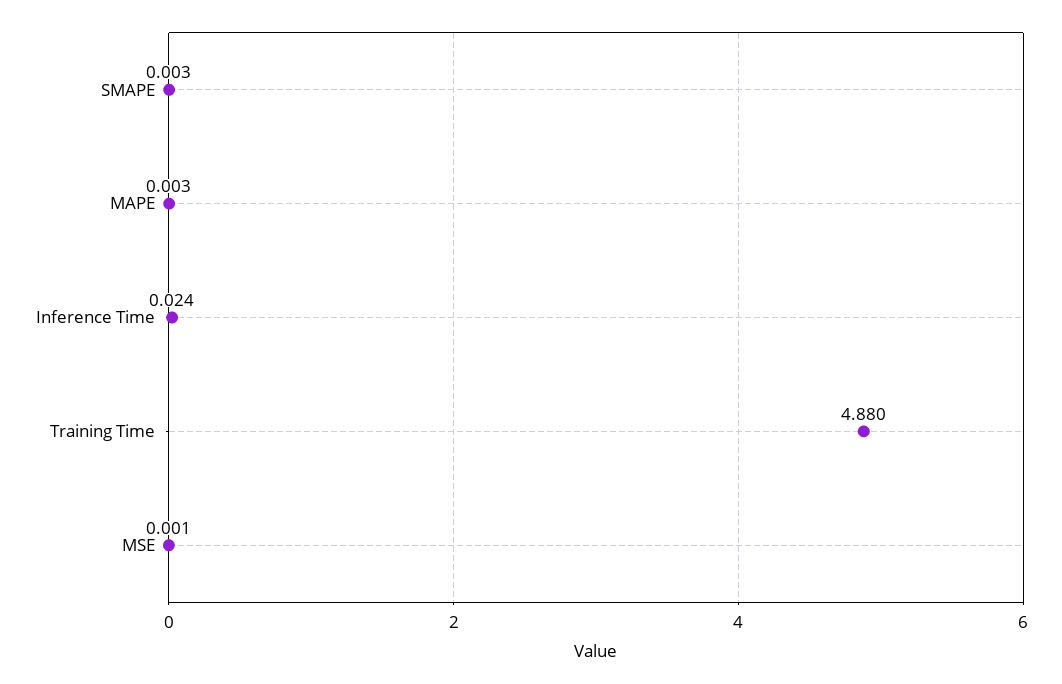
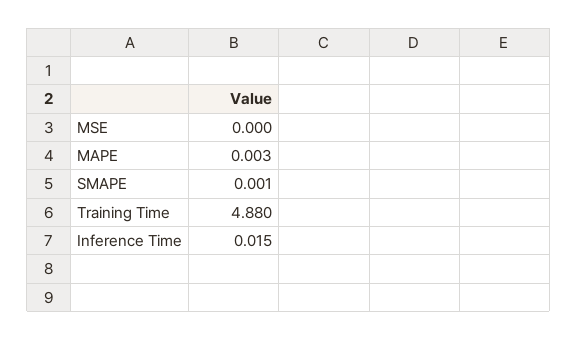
  {
-   "SMAPE": 0.003,
+   "SMAPE": 0.001,
    "MAPE": 0.003,
-   "Inference Time": 0.024,
+   "Inference Time": 0.015,
    "Training Time": 4.88,
-   "MSE": 0.001
+   "MSE": 0
  }

